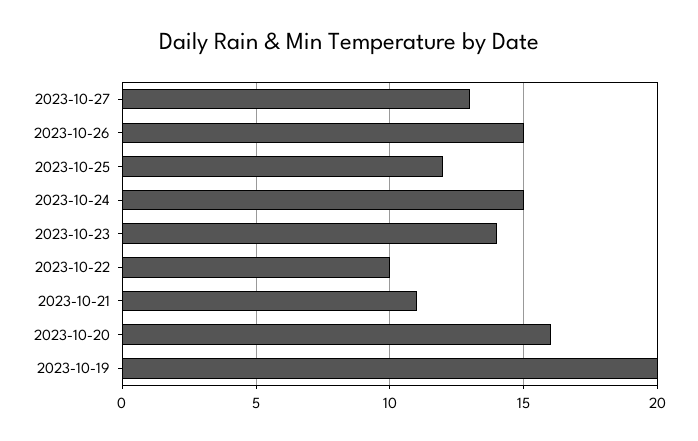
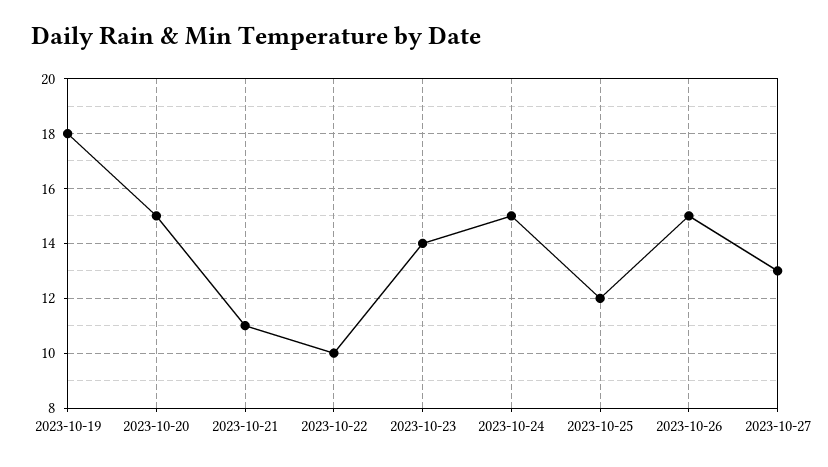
  {
    "2023-10-27": 13,
    "2023-10-26": 15,
    "2023-10-25": 12,
    "2023-10-24": 15,
    "2023-10-23": 14,
    "2023-10-22": 10,
    "2023-10-21": 11,
-   "2023-10-20": 16,
+   "2023-10-20": 15,
-   "2023-10-19": 20
+   "2023-10-19": 18
  }

